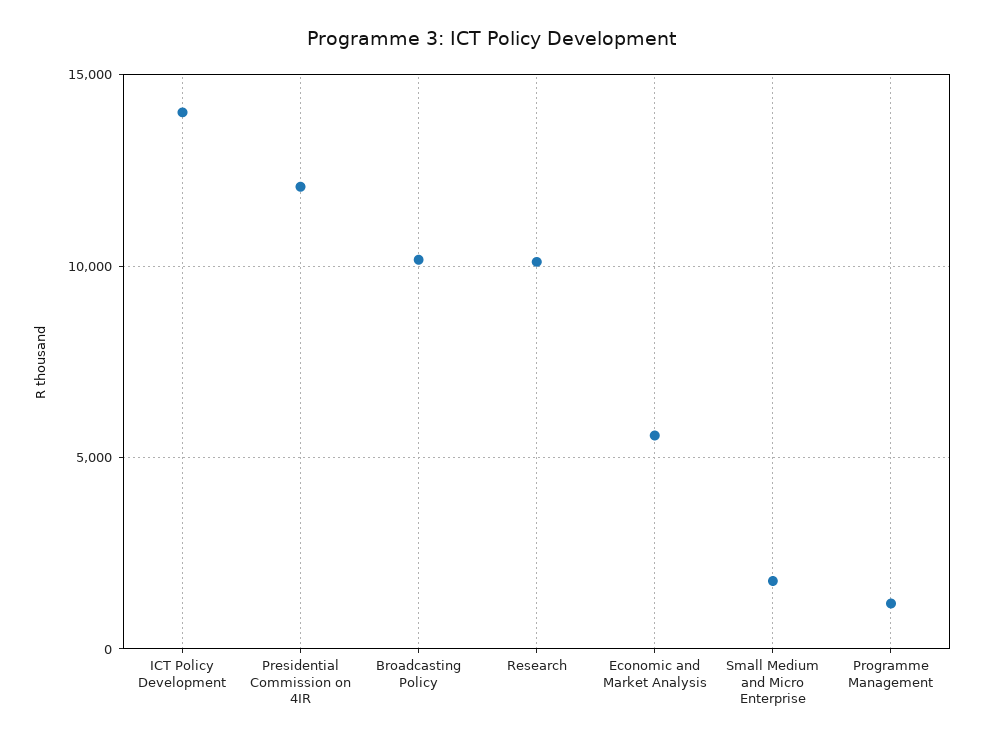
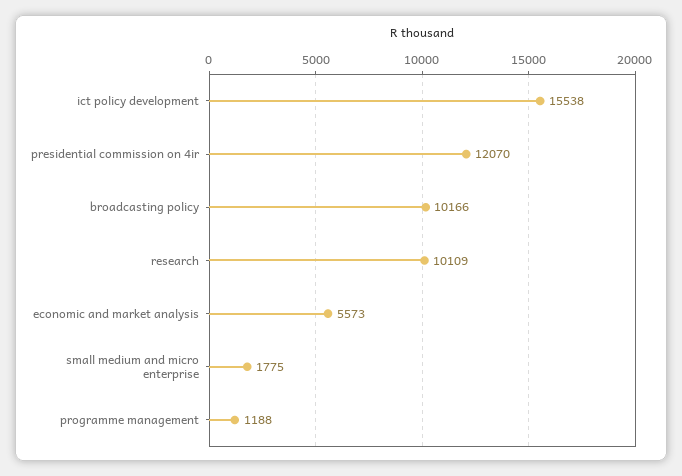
  {
-   "ICT Policy Development": 14000,
+   "ICT Policy Development": 15538,
    "Presidential Commission on 4IR": 12070,
    "Broadcasting Policy": 10166,
    "Research": 10109,
    "Economic and Market Analysis": 5573,
    "Small Medium and Micro Enterprise": 1775,
    "Programme Management": 1188
  }

